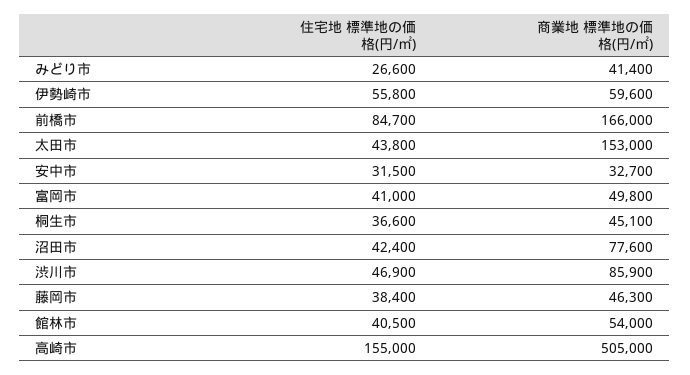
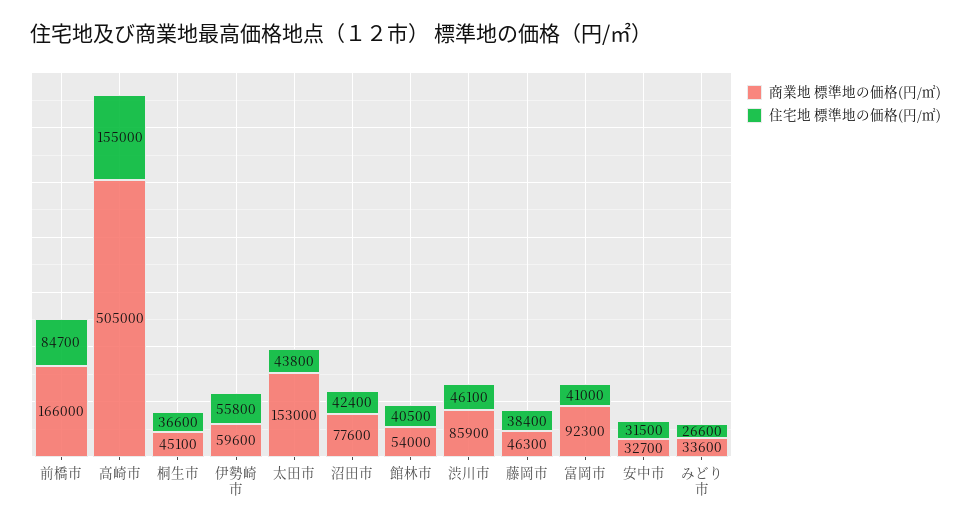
  {
    "住宅地 標準地の価格(円/㎡)": {
      "みどり市": 26600,
      "伊勢崎市": 55800,
      "前橋市": 84700,
      "太田市": 43800,
      "安中市": 31500,
      "富岡市": 41000,
      "桐生市": 36600,
      "沼田市": 42400,
-     "渋川市": 46900,
+     "渋川市": 46100,
      "藤岡市": 38400,
      "館林市": 40500,
      "高崎市": 155000
    },
    "商業地 標準地の価格(円/㎡)": {
-     "みどり市": 41400,
+     "みどり市": 33600,
      "伊勢崎市": 59600,
      "前橋市": 166000,
      "太田市": 153000,
      "安中市": 32700,
-     "富岡市": 49800,
+     "富岡市": 92300,
      "桐生市": 45100,
      "沼田市": 77600,
      "渋川市": 85900,
      "藤岡市": 46300,
      "館林市": 54000,
      "高崎市": 505000
    }
  }

